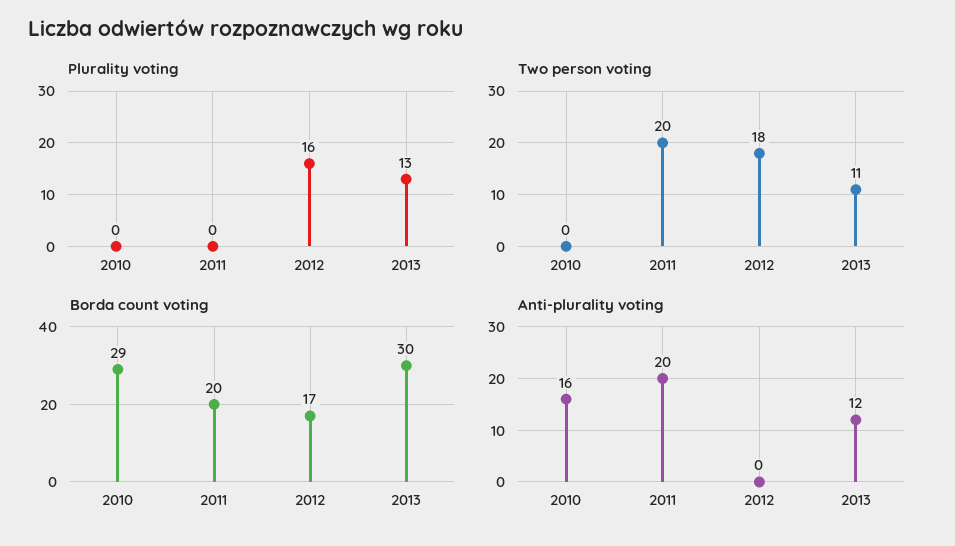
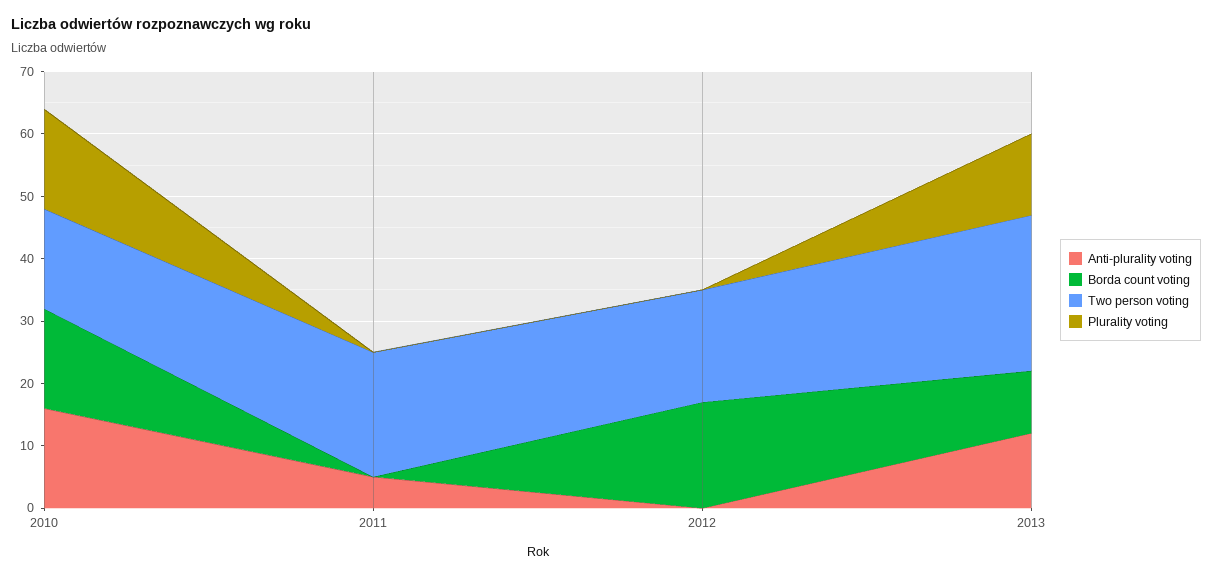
  {
    "Plurality voting": {
-     "2010": 0,
+     "2010": 15,
      "2011": 0,
-     "2012": 16,
+     "2012": 0,
      "2013": 13
    },
    "Two person voting": {
-     "2010": 0,
+     "2010": 15,
      "2011": 20,
      "2012": 18,
-     "2013": 11
+     "2013": 25
    },
    "Borda count voting": {
-     "2010": 29,
+     "2010": 15,
-     "2011": 20,
+     "2011": 0,
      "2012": 17,
-     "2013": 30
+     "2013": 10
    },
    "Anti-plurality voting": {
      "2010": 16,
-     "2011": 20,
+     "2011": 5,
      "2012": 0,
      "2013": 12
    }
  }

